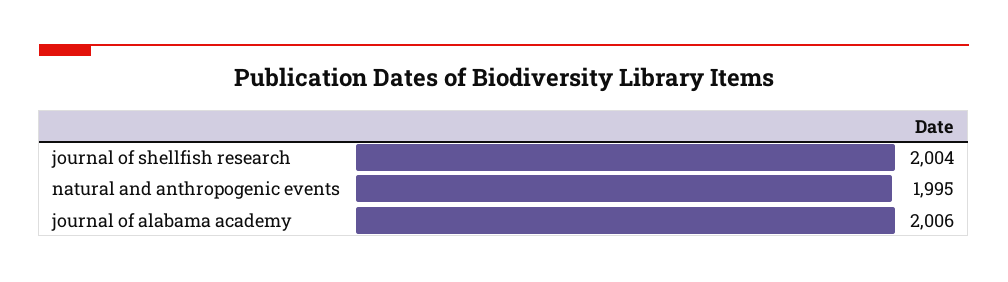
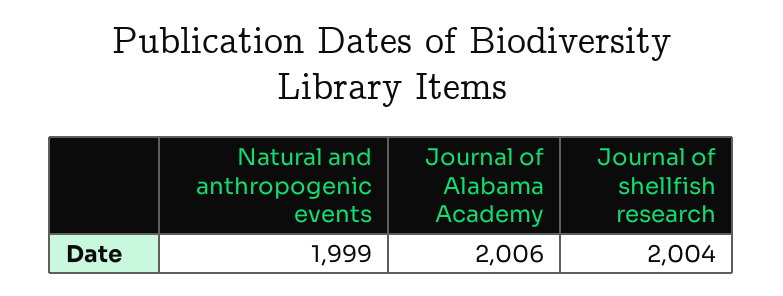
  {
    "journal of shellfish research": 2004,
-   "natural and anthropogenic events": 1995,
+   "natural and anthropogenic events": 1999,
    "journal of alabama academy": 2006
  }

